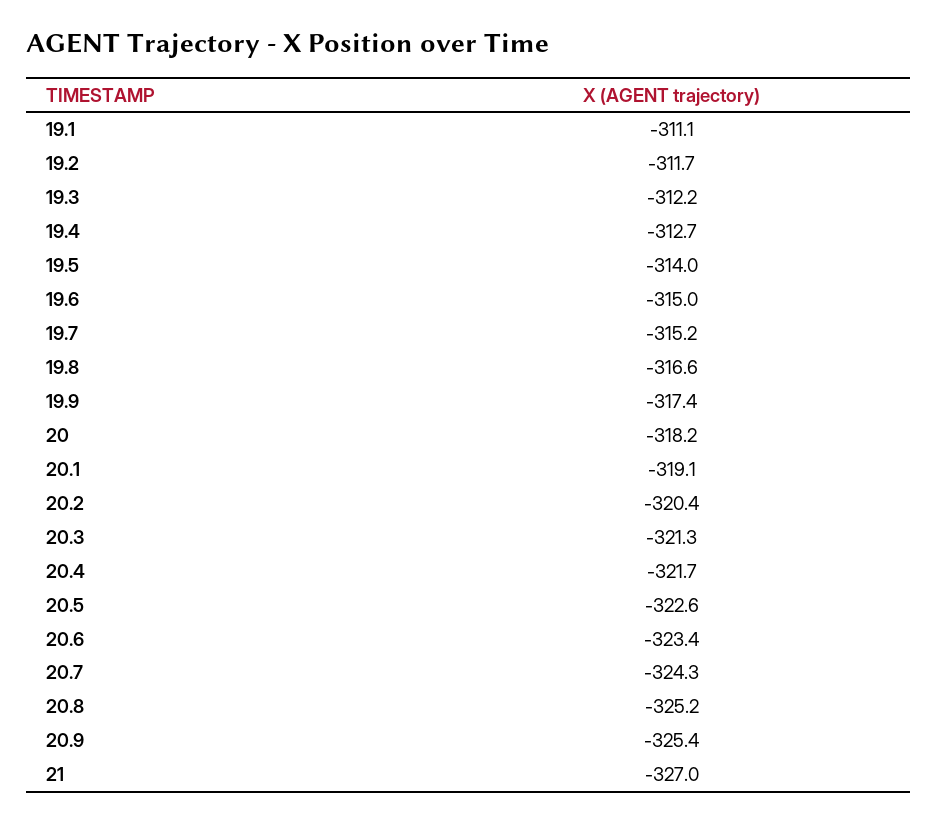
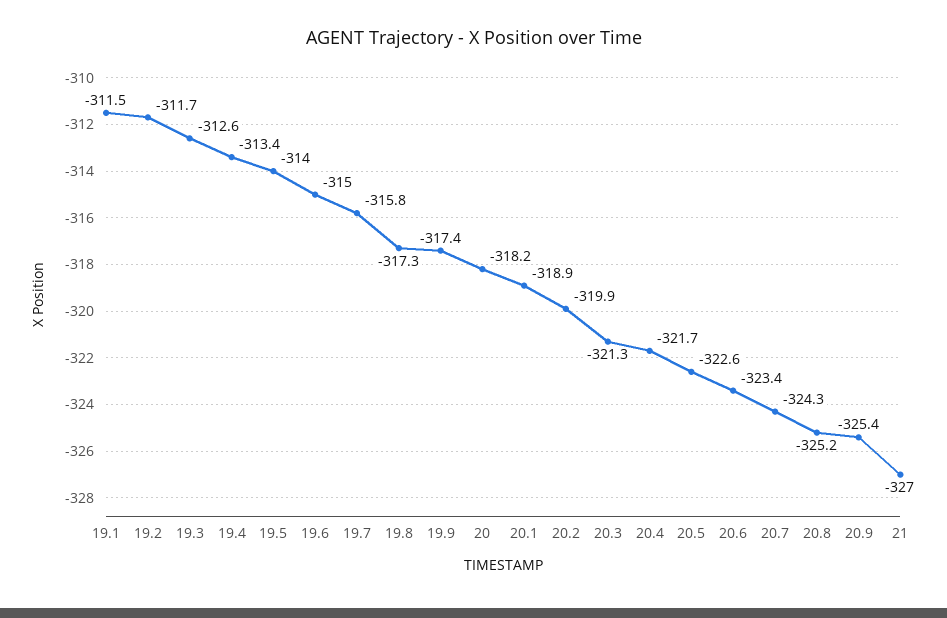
  {
-   "19.1": -311.1,
+   "19.1": -311.5,
    "19.2": -311.7,
-   "19.3": -312.2,
+   "19.3": -312.6,
-   "19.4": -312.7,
+   "19.4": -313.4,
    "19.5": -314,
    "19.6": -315,
-   "19.7": -315.2,
+   "19.7": -315.8,
-   "19.8": -316.6,
+   "19.8": -317.3,
    "19.9": -317.4,
    "20": -318.2,
-   "20.1": -319.1,
+   "20.1": -318.9,
-   "20.2": -320.4,
+   "20.2": -319.9,
    "20.3": -321.3,
    "20.4": -321.7,
    "20.5": -322.6,
    "20.6": -323.4,
    "20.7": -324.3,
    "20.8": -325.2,
    "20.9": -325.4,
    "21": -327
  }

